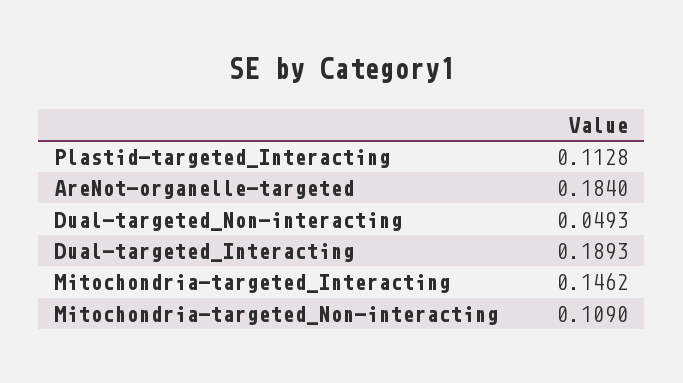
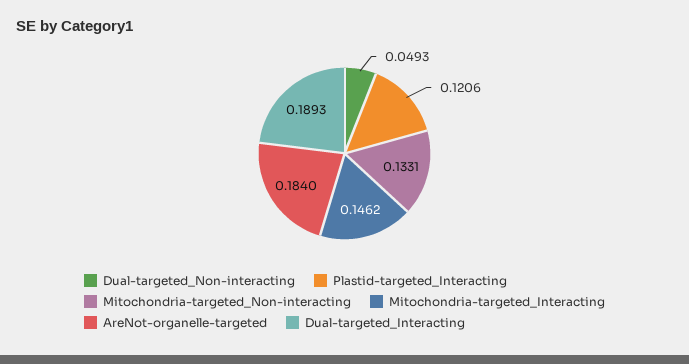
  {
-   "Plastid-targeted_Interacting": 0.1128,
+   "Plastid-targeted_Interacting": 0.1206,
    "AreNot-organelle-targeted": 0.184,
    "Dual-targeted_Non-interacting": 0.0493,
    "Dual-targeted_Interacting": 0.1893,
    "Mitochondria-targeted_Interacting": 0.1462,
-   "Mitochondria-targeted_Non-interacting": 0.109
+   "Mitochondria-targeted_Non-interacting": 0.1331
  }

